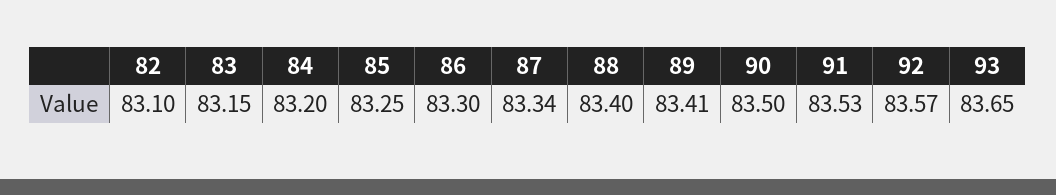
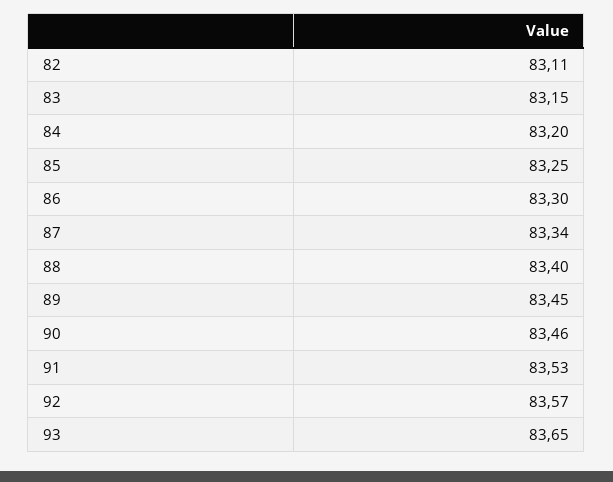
  {
-   "82": 83.1,
+   "82": 83.11,
    "83": 83.15,
    "84": 83.2,
    "85": 83.25,
    "86": 83.3,
    "87": 83.34,
    "88": 83.4,
-   "89": 83.41,
+   "89": 83.45,
-   "90": 83.5,
+   "90": 83.46,
    "91": 83.53,
    "92": 83.57,
    "93": 83.65
  }

